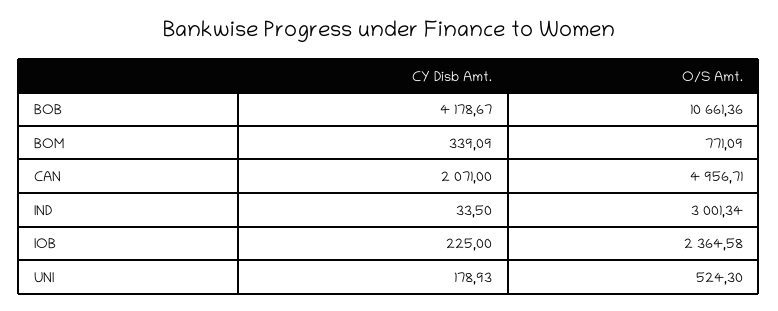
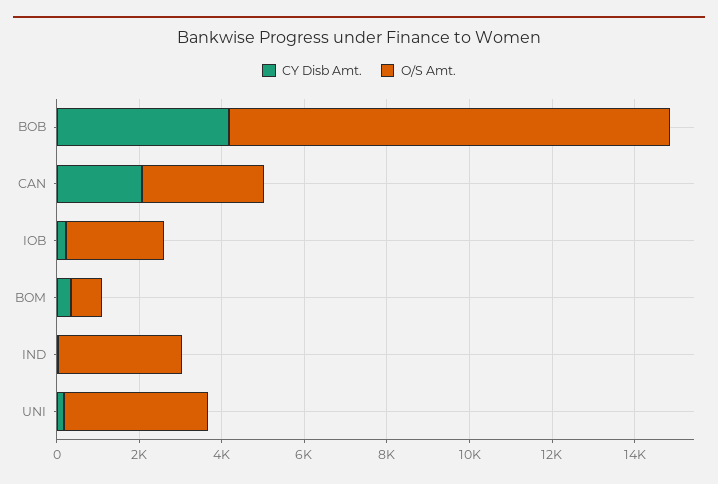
  {
    "CY Disb Amt.": {
      "BOB": 4178.67,
      "BOM": 339.09,
      "CAN": 2071,
      "IND": 33.5,
      "IOB": 225,
      "UNI": 178.93
    },
    "O/S Amt.": {
      "BOB": 10661.36,
      "BOM": 771.09,
-     "CAN": 4956.71,
+     "CAN": 3000,
      "IND": 3001.34,
      "IOB": 2364.58,
-     "UNI": 524.3
+     "UNI": 3500
    }
  }

